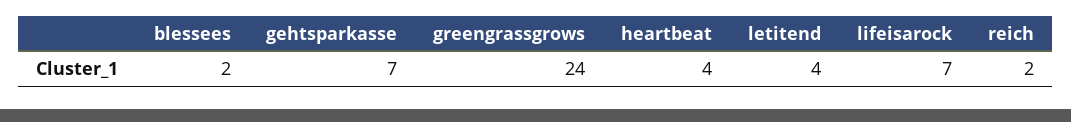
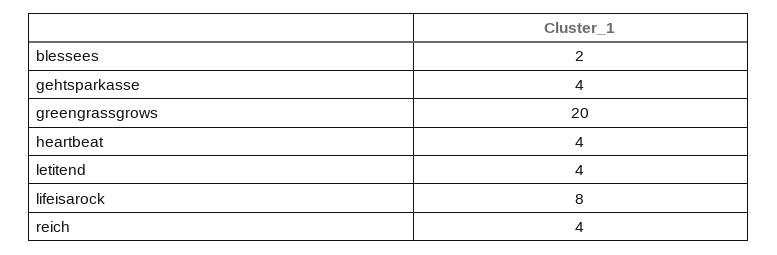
  {
    "blessees": 2,
-   "gehtsparkasse": 7,
+   "gehtsparkasse": 4,
-   "greengrassgrows": 24,
+   "greengrassgrows": 20,
    "heartbeat": 4,
    "letitend": 4,
-   "lifeisarock": 7,
+   "lifeisarock": 8,
-   "reich": 2
+   "reich": 4
  }

